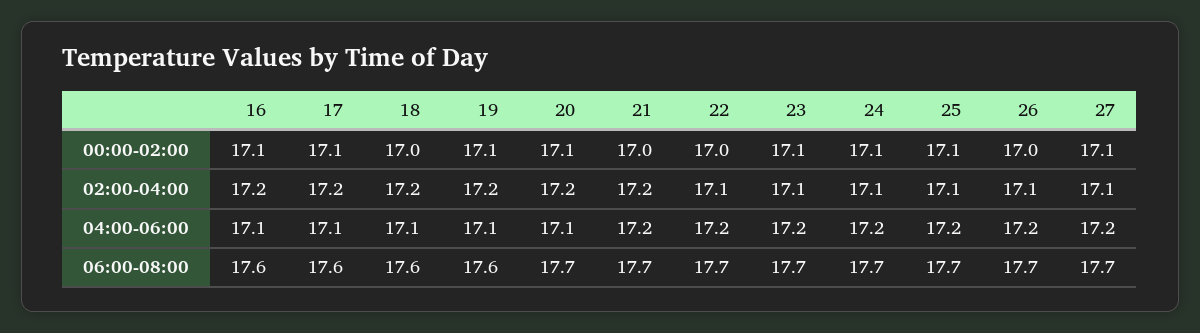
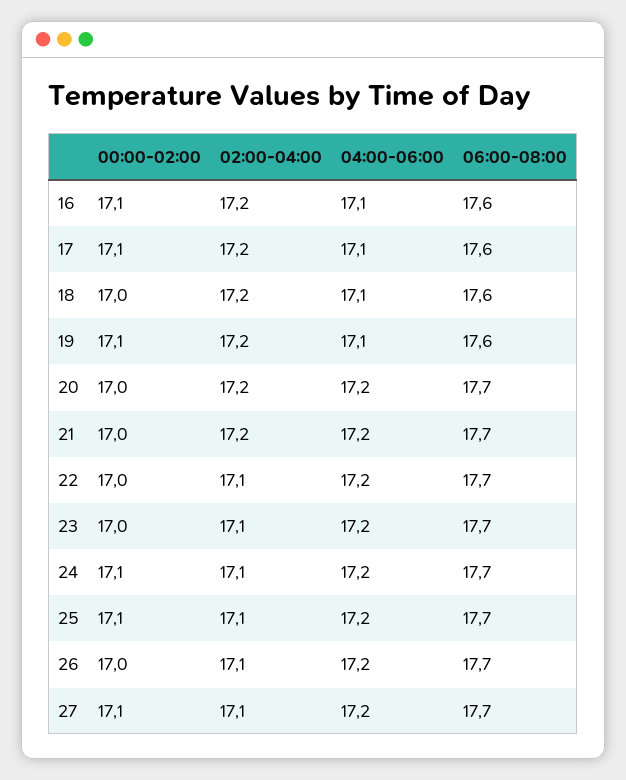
  {
    "16": {
      "00:00-02:00": 17.1,
      "02:00-04:00": 17.2,
      "04:00-06:00": 17.1,
      "06:00-08:00": 17.6
    },
    "17": {
      "00:00-02:00": 17.1,
      "02:00-04:00": 17.2,
      "04:00-06:00": 17.1,
      "06:00-08:00": 17.6
    },
    "18": {
      "00:00-02:00": 17,
      "02:00-04:00": 17.2,
      "04:00-06:00": 17.1,
      "06:00-08:00": 17.6
    },
    "19": {
      "00:00-02:00": 17.1,
      "02:00-04:00": 17.2,
      "04:00-06:00": 17.1,
      "06:00-08:00": 17.6
    },
    "20": {
-     "00:00-02:00": 17.1,
+     "00:00-02:00": 17,
      "02:00-04:00": 17.2,
-     "04:00-06:00": 17.1,
+     "04:00-06:00": 17.2,
      "06:00-08:00": 17.7
    },
    "21": {
      "00:00-02:00": 17,
      "02:00-04:00": 17.2,
      "04:00-06:00": 17.2,
      "06:00-08:00": 17.7
    },
    "22": {
      "00:00-02:00": 17,
      "02:00-04:00": 17.1,
      "04:00-06:00": 17.2,
      "06:00-08:00": 17.7
    },
    "23": {
-     "00:00-02:00": 17.1,
+     "00:00-02:00": 17,
      "02:00-04:00": 17.1,
      "04:00-06:00": 17.2,
      "06:00-08:00": 17.7
    },
    "24": {
      "00:00-02:00": 17.1,
      "02:00-04:00": 17.1,
      "04:00-06:00": 17.2,
      "06:00-08:00": 17.7
    },
    "25": {
      "00:00-02:00": 17.1,
      "02:00-04:00": 17.1,
      "04:00-06:00": 17.2,
      "06:00-08:00": 17.7
    },
    "26": {
      "00:00-02:00": 17,
      "02:00-04:00": 17.1,
      "04:00-06:00": 17.2,
      "06:00-08:00": 17.7
    },
    "27": {
      "00:00-02:00": 17.1,
      "02:00-04:00": 17.1,
      "04:00-06:00": 17.2,
      "06:00-08:00": 17.7
    }
  }

